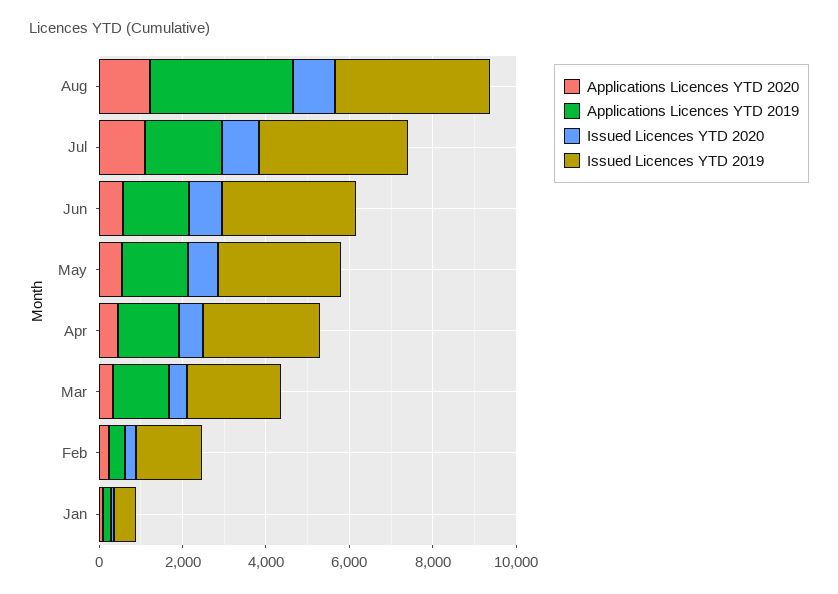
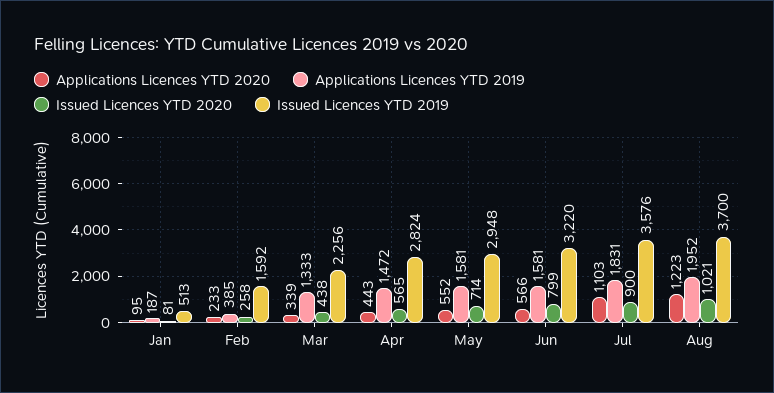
  {
    "Applications Licences YTD 2020": {
      "Aug": 1223,
      "Jul": 1103,
      "Jun": 566,
      "May": 552,
      "Apr": 443,
      "Mar": 339,
      "Feb": 233,
      "Jan": 95
    },
    "Applications Licences YTD 2019": {
-     "Aug": 3500,
+     "Aug": 1952,
      "Jul": 1831,
      "Jun": 1581,
      "May": 1581,
      "Apr": 1472,
      "Mar": 1333,
      "Feb": 385,
      "Jan": 187
    },
    "Issued Licences YTD 2020": {
      "Aug": 1021,
      "Jul": 900,
      "Jun": 799,
      "May": 714,
      "Apr": 565,
      "Mar": 438,
      "Feb": 258,
      "Jan": 81
    },
    "Issued Licences YTD 2019": {
      "Aug": 3700,
      "Jul": 3576,
      "Jun": 3220,
      "May": 2948,
      "Apr": 2824,
      "Mar": 2256,
      "Feb": 1592,
      "Jan": 513
    }
  }

